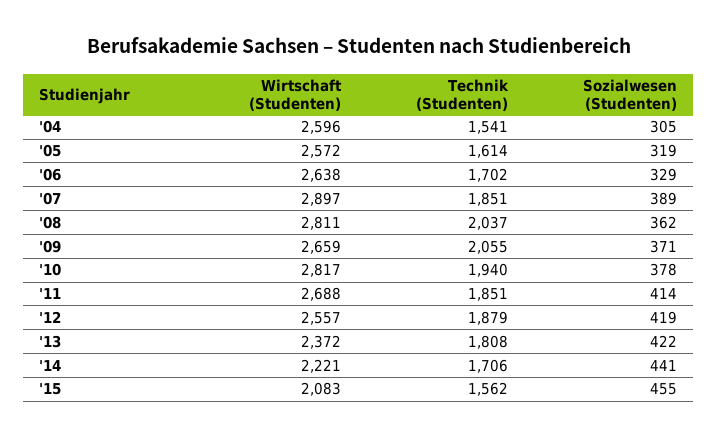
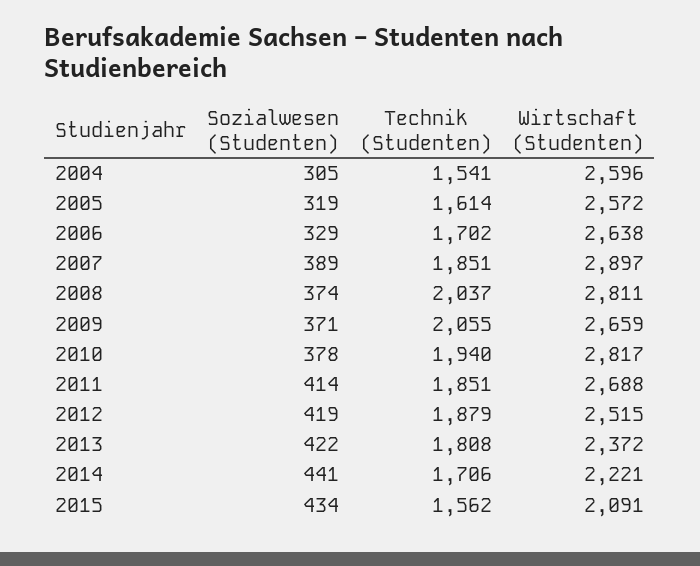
  {
    "Wirtschaft (Studenten)": {
      "'04": 2596,
      "'05": 2572,
      "'06": 2638,
      "'07": 2897,
      "'08": 2811,
      "'09": 2659,
      "'10": 2817,
      "'11": 2688,
-     "'12": 2557,
+     "'12": 2515,
      "'13": 2372,
      "'14": 2221,
-     "'15": 2083
+     "'15": 2091
    },
    "Technik (Studenten)": {
      "'04": 1541,
      "'05": 1614,
      "'06": 1702,
      "'07": 1851,
      "'08": 2037,
      "'09": 2055,
      "'10": 1940,
      "'11": 1851,
      "'12": 1879,
      "'13": 1808,
      "'14": 1706,
      "'15": 1562
    },
    "Sozialwesen (Studenten)": {
      "'04": 305,
      "'05": 319,
      "'06": 329,
      "'07": 389,
-     "'08": 362,
+     "'08": 374,
      "'09": 371,
      "'10": 378,
      "'11": 414,
      "'12": 419,
      "'13": 422,
      "'14": 441,
-     "'15": 455
+     "'15": 434
    }
  }

